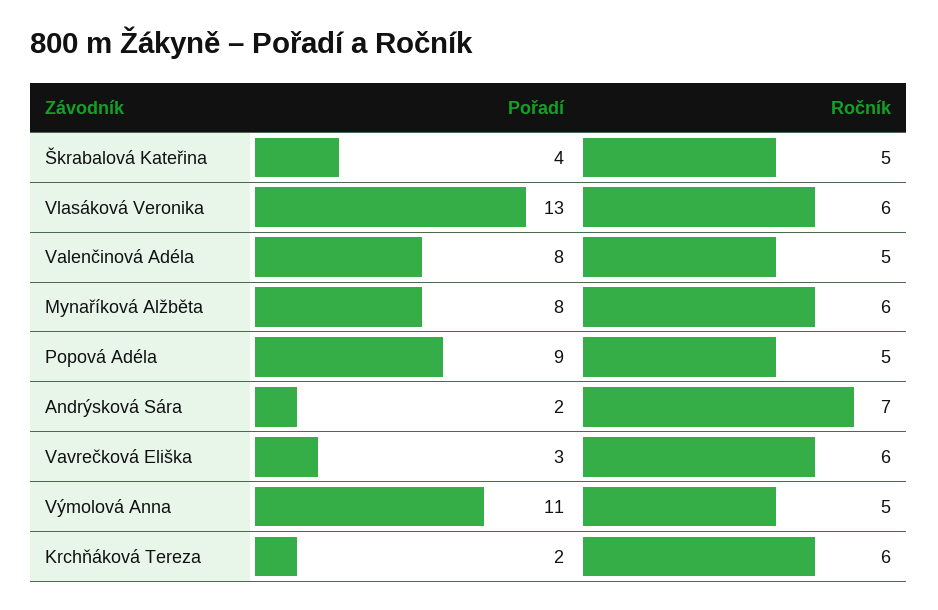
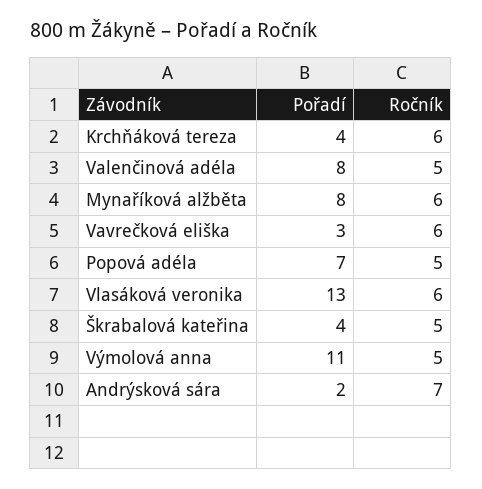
  {
    "Pořadí": {
      "Škrabalová Kateřina": 4,
      "Vlasáková Veronika": 13,
      "Valenčinová Adéla": 8,
      "Mynaříková Alžběta": 8,
-     "Popová Adéla": 9,
+     "Popová Adéla": 7,
      "Andrýsková Sára": 2,
      "Vavrečková Eliška": 3,
      "Výmolová Anna": 11,
-     "Krchňáková Tereza": 2
+     "Krchňáková Tereza": 4
    },
    "Ročník": {
      "Škrabalová Kateřina": 5,
      "Vlasáková Veronika": 6,
      "Valenčinová Adéla": 5,
      "Mynaříková Alžběta": 6,
      "Popová Adéla": 5,
      "Andrýsková Sára": 7,
      "Vavrečková Eliška": 6,
      "Výmolová Anna": 5,
      "Krchňáková Tereza": 6
    }
  }

